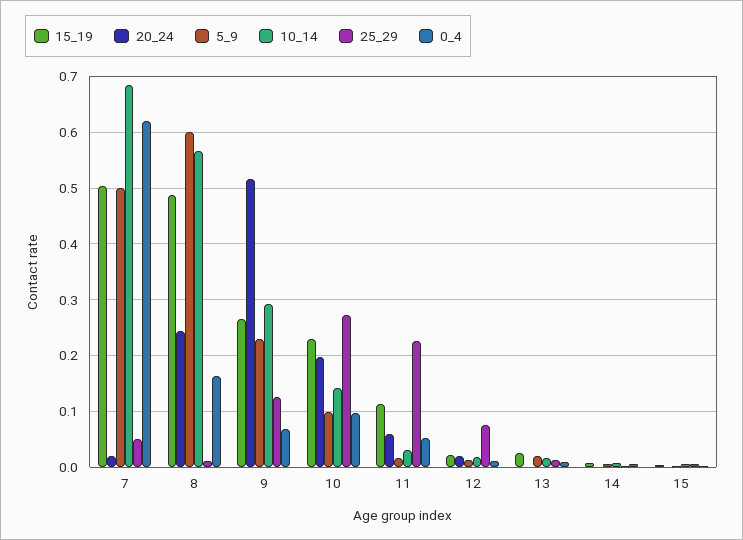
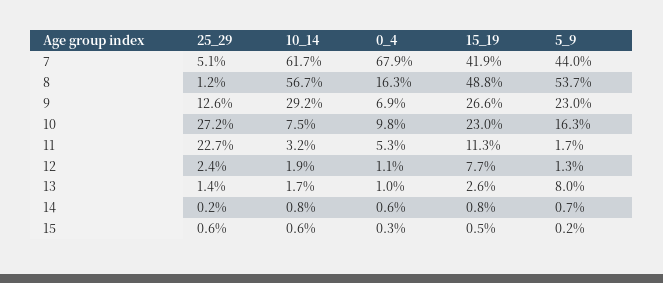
  {
    "15_19": {
-     "7": 0.5,
+     "7": 0.419,
      "8": 0.488,
      "9": 0.266,
      "10": 0.23,
      "11": 0.113,
-     "12": 0.02,
+     "12": 0.077,
      "13": 0.026,
      "14": 0.008,
      "15": 0.005
    },
-   "20_24": {
-     "7": 0.02,
-     "8": 0.24,
-     "9": 0.52,
-     "10": 0.2,
-     "11": 0.06,
-     "12": 0.02,
-     "13": 0,
-     "14": 0,
-     "15": 0
-   },
    "5_9": {
-     "7": 0.5,
+     "7": 0.44,
-     "8": 0.6,
+     "8": 0.537,
      "9": 0.23,
-     "10": 0.1,
+     "10": 0.163,
      "11": 0.017,
      "12": 0.013,
-     "13": 0.02,
+     "13": 0.08,
      "14": 0.007,
      "15": 0.002
    },
    "10_14": {
-     "7": 0.68,
+     "7": 0.617,
      "8": 0.567,
      "9": 0.292,
-     "10": 0.14,
+     "10": 0.075,
      "11": 0.032,
      "12": 0.019,
      "13": 0.017,
      "14": 0.008,
      "15": 0.006
    },
    "25_29": {
      "7": 0.051,
      "8": 0.012,
      "9": 0.126,
      "10": 0.272,
      "11": 0.227,
-     "12": 0.08,
+     "12": 0.024,
      "13": 0.014,
      "14": 0.002,
      "15": 0.006
    },
    "0_4": {
-     "7": 0.62,
+     "7": 0.679,
      "8": 0.163,
      "9": 0.069,
      "10": 0.098,
      "11": 0.053,
      "12": 0.011,
      "13": 0.01,
      "14": 0.006,
      "15": 0.003
    }
  }

